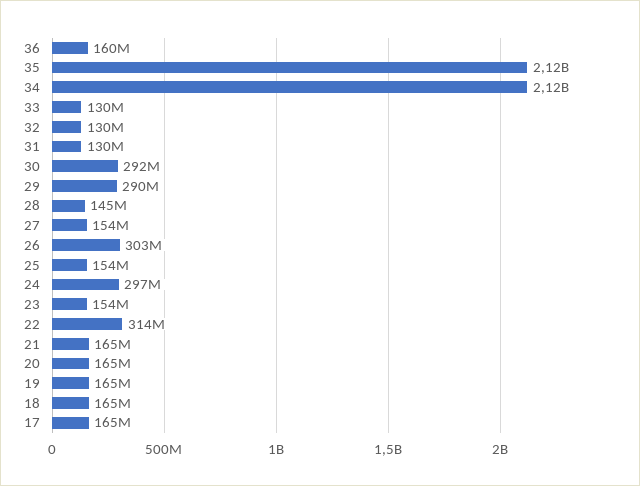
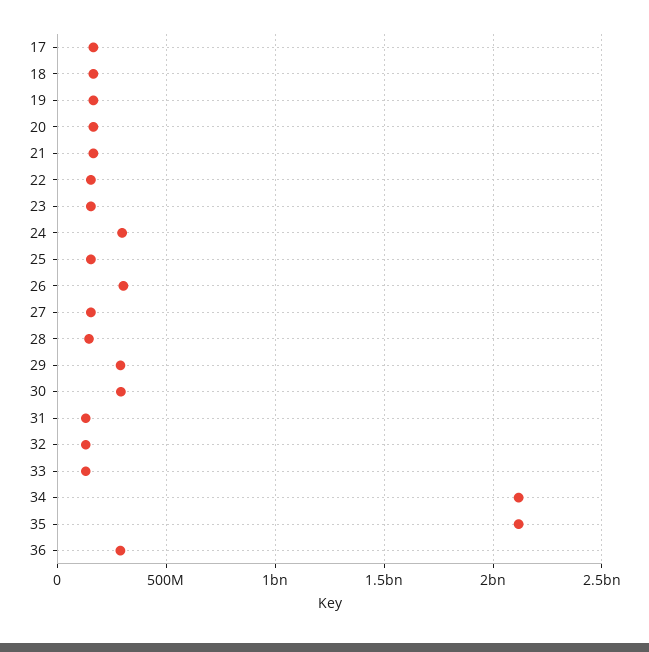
  {
-   "36": 160000000,
+   "36": 300000000,
    "35": 2120000000,
    "34": 2120000000,
    "33": 130000000,
    "32": 130000000,
    "31": 130000000,
    "30": 292000000,
    "29": 290000000,
    "28": 145000000,
    "27": 154000000,
    "26": 303000000,
    "25": 154000000,
    "24": 297000000,
    "23": 154000000,
-   "22": 314000000,
+   "22": 150000000,
    "21": 165000000,
    "20": 165000000,
    "19": 165000000,
    "18": 165000000,
    "17": 165000000
  }

